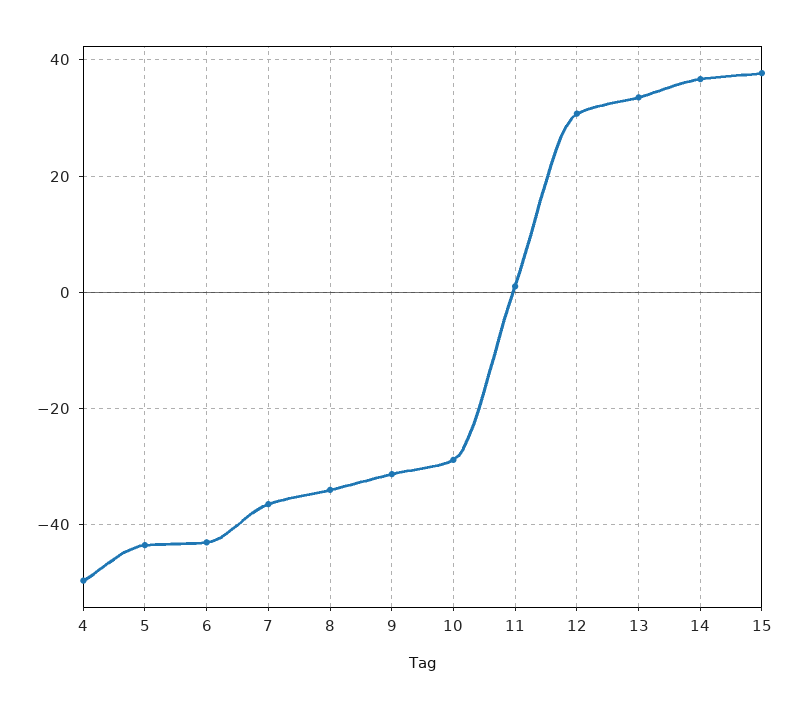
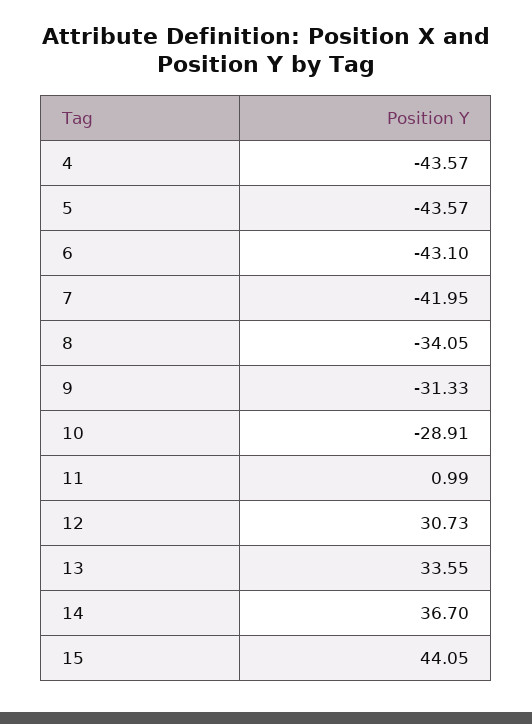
  {
-   "4": -50,
+   "4": -43.57,
    "5": -43.57,
    "6": -43.1,
-   "7": -36,
+   "7": -41.95,
    "8": -34.05,
    "9": -31.33,
    "10": -28.91,
    "11": 0.99,
    "12": 30.73,
    "13": 33.55,
    "14": 36.7,
-   "15": 38
+   "15": 44.05
  }

